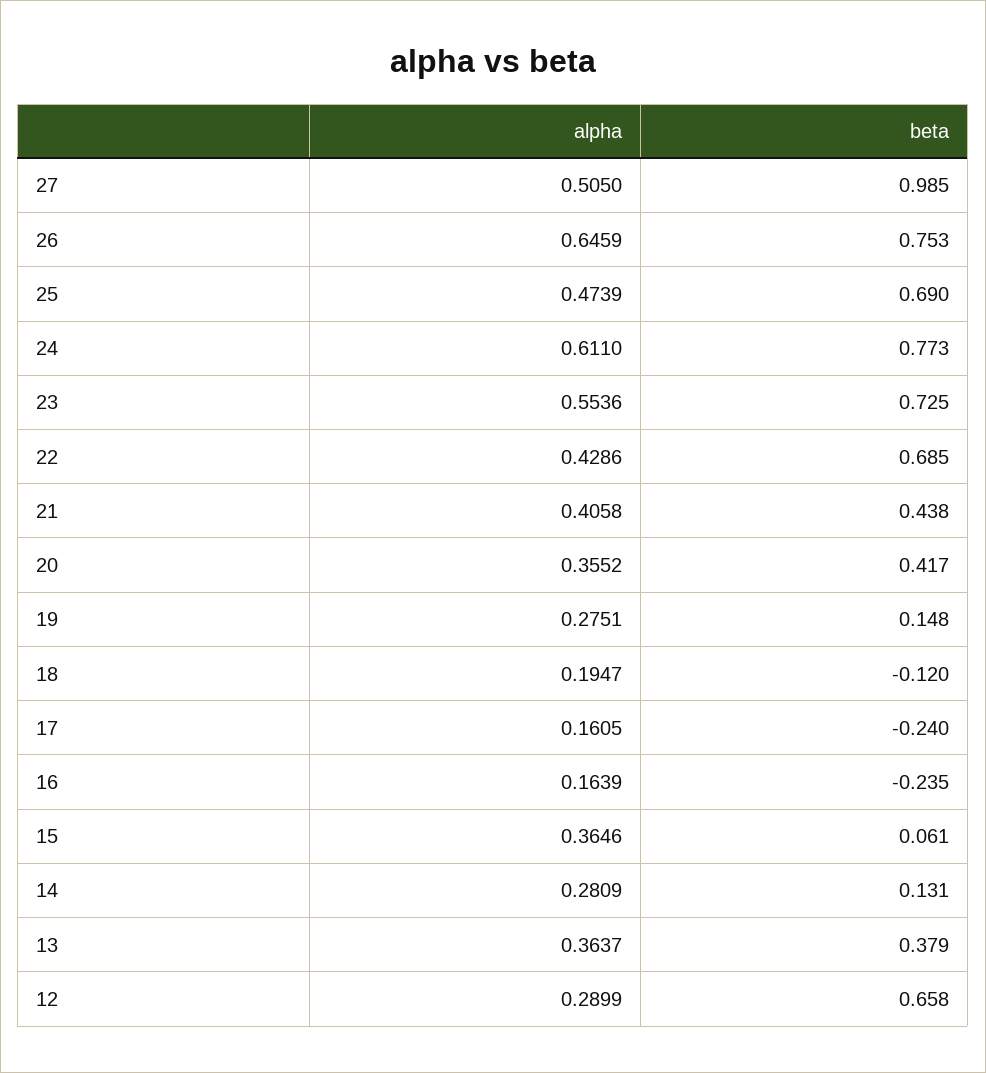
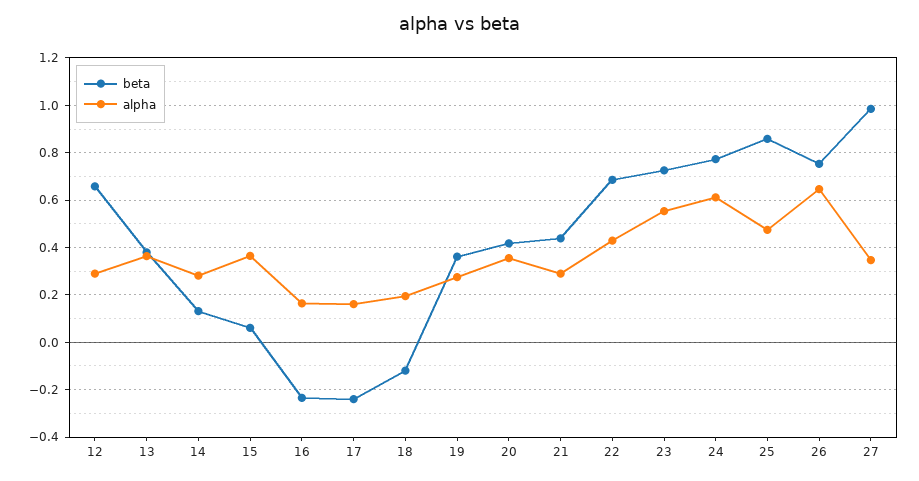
  {
    "alpha": {
-     "27": 0.505,
+     "27": 0.35,
      "26": 0.6459,
      "25": 0.4739,
      "24": 0.611,
      "23": 0.5536,
      "22": 0.4286,
-     "21": 0.4058,
+     "21": 0.3,
      "20": 0.3552,
      "19": 0.2751,
      "18": 0.1947,
      "17": 0.1605,
      "16": 0.1639,
      "15": 0.3646,
      "14": 0.2809,
      "13": 0.3637,
      "12": 0.2899
    },
    "beta": {
      "27": 0.985,
      "26": 0.753,
-     "25": 0.69,
+     "25": 0.85,
      "24": 0.773,
      "23": 0.725,
      "22": 0.685,
      "21": 0.438,
      "20": 0.417,
-     "19": 0.148,
+     "19": 0.35,
      "18": -0.12,
      "17": -0.24,
      "16": -0.235,
      "15": 0.061,
      "14": 0.131,
      "13": 0.379,
      "12": 0.658
    }
  }

